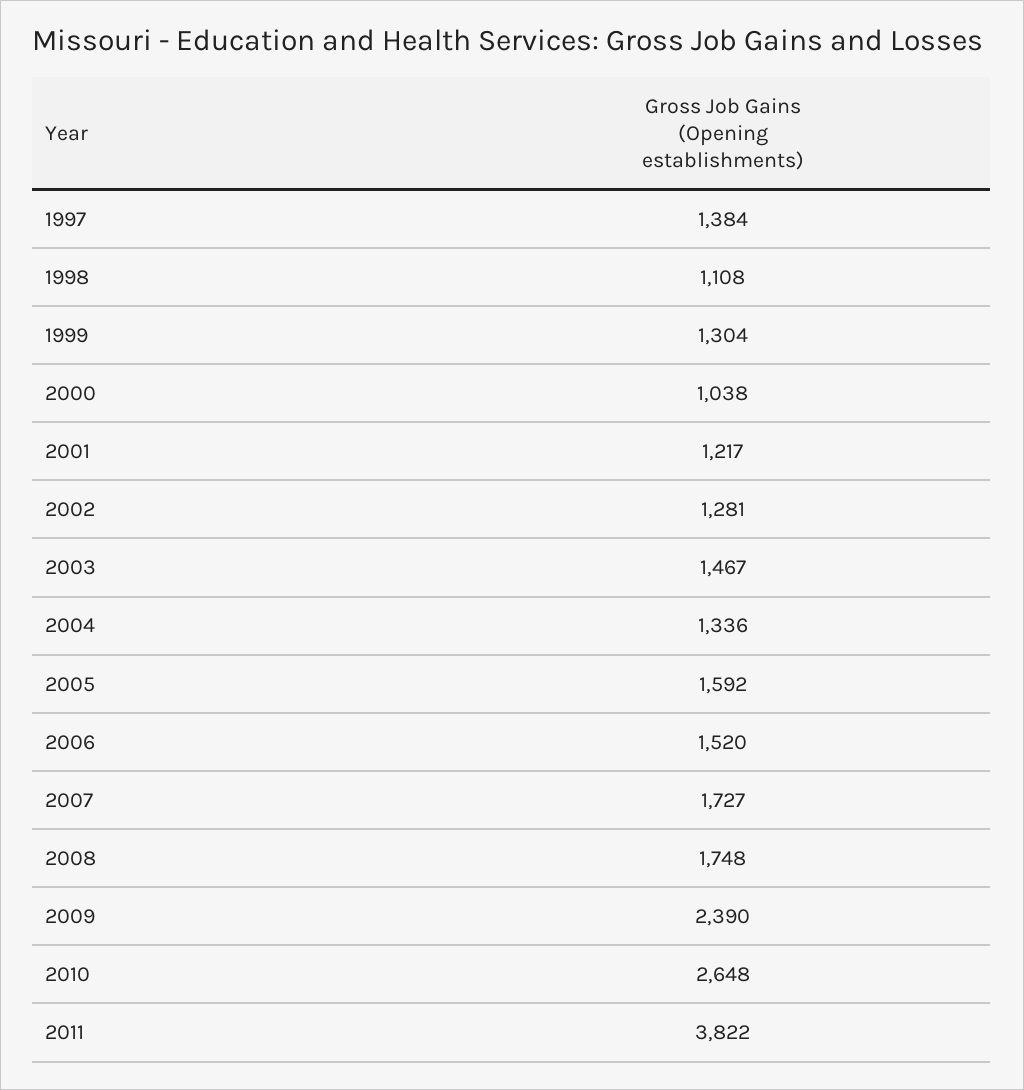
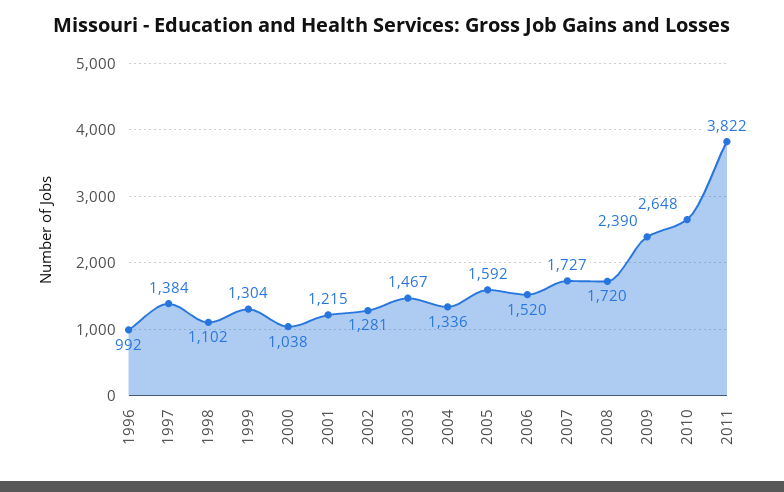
  {
    "1997": 1384,
-   "1998": 1108,
+   "1998": 1102,
    "1999": 1304,
    "2000": 1038,
-   "2001": 1217,
+   "2001": 1215,
    "2002": 1281,
    "2003": 1467,
    "2004": 1336,
    "2005": 1592,
    "2006": 1520,
    "2007": 1727,
-   "2008": 1748,
+   "2008": 1720,
    "2009": 2390,
    "2010": 2648,
-   "2011": 3822
+   "2011": 3822,
+   "1996": 992
  }

